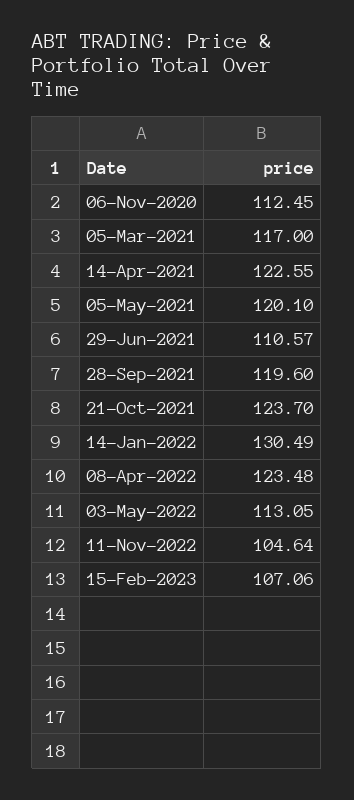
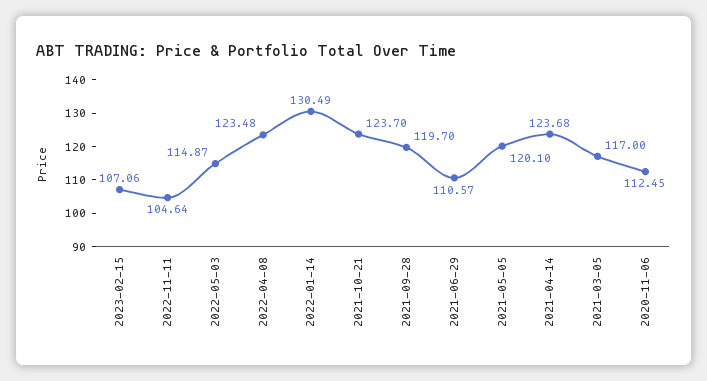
  {
    "06-Nov-2020": 112.45,
    "05-Mar-2021": 117,
-   "14-Apr-2021": 122.55,
+   "14-Apr-2021": 123.68,
    "05-May-2021": 120.1,
    "29-Jun-2021": 110.57,
-   "28-Sep-2021": 119.6,
+   "28-Sep-2021": 119.7,
    "21-Oct-2021": 123.7,
    "14-Jan-2022": 130.49,
    "08-Apr-2022": 123.48,
-   "03-May-2022": 113.05,
+   "03-May-2022": 114.87,
    "11-Nov-2022": 104.64,
    "15-Feb-2023": 107.06
  }

